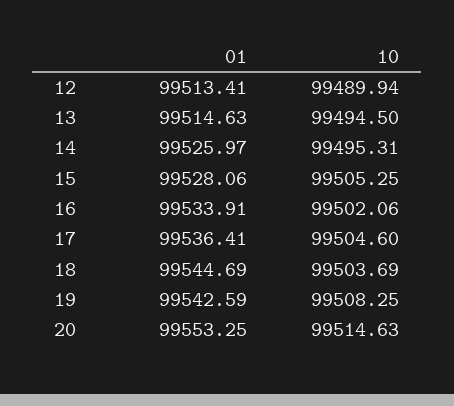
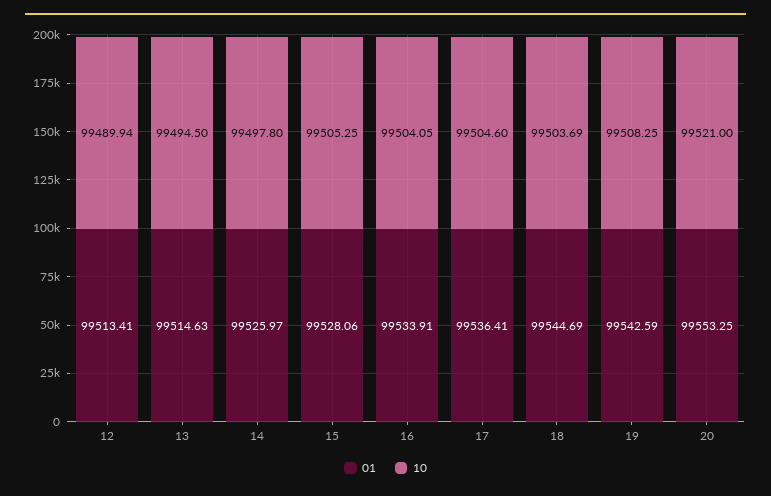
  {
    "01": {
      "12": 99513.41,
      "13": 99514.63,
      "14": 99525.97,
      "15": 99528.06,
      "16": 99533.91,
      "17": 99536.41,
      "18": 99544.69,
      "19": 99542.59,
      "20": 99553.25
    },
    "10": {
      "12": 99489.94,
      "13": 99494.5,
-     "14": 99495.31,
+     "14": 99497.8,
      "15": 99505.25,
-     "16": 99502.06,
+     "16": 99504.05,
      "17": 99504.6,
      "18": 99503.69,
      "19": 99508.25,
-     "20": 99514.63
+     "20": 99521
    }
  }

